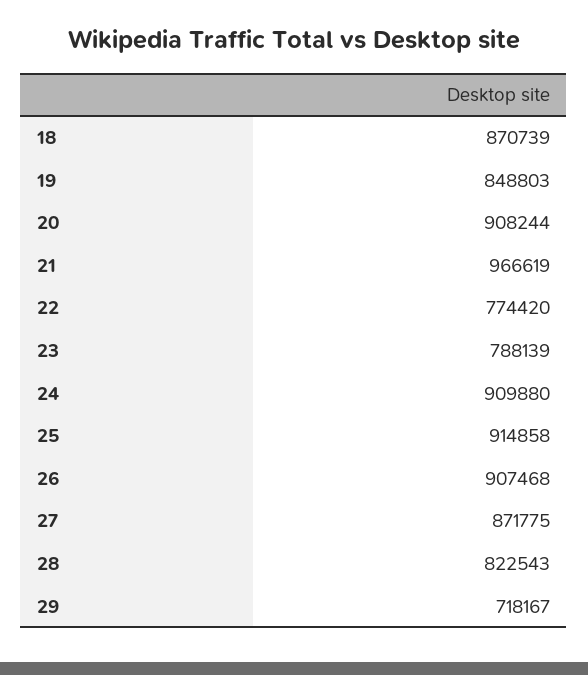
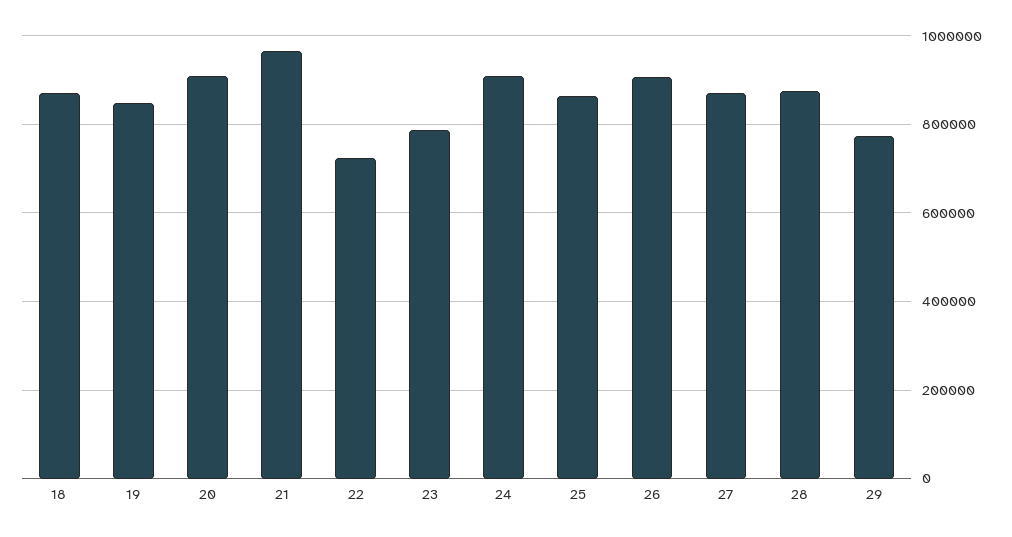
  {
    "18": 870739,
    "19": 848803,
    "20": 908244,
    "21": 966619,
-   "22": 774420,
+   "22": 720000,
    "23": 788139,
    "24": 909880,
-   "25": 914858,
+   "25": 860000,
    "26": 907468,
    "27": 871775,
-   "28": 822543,
+   "28": 880000,
-   "29": 718167
+   "29": 780000
  }

